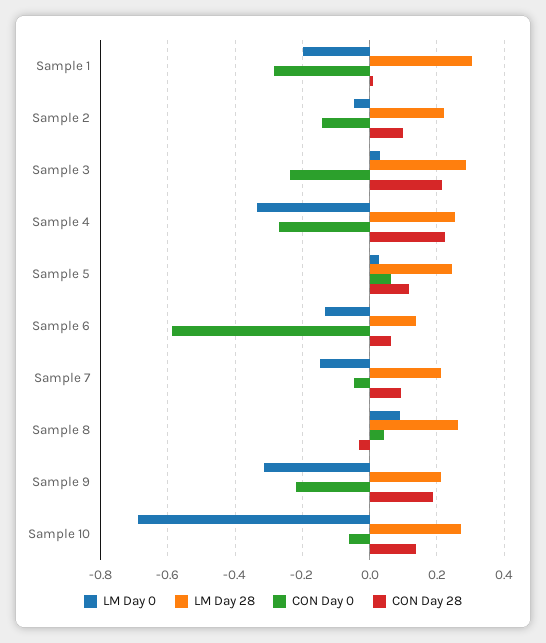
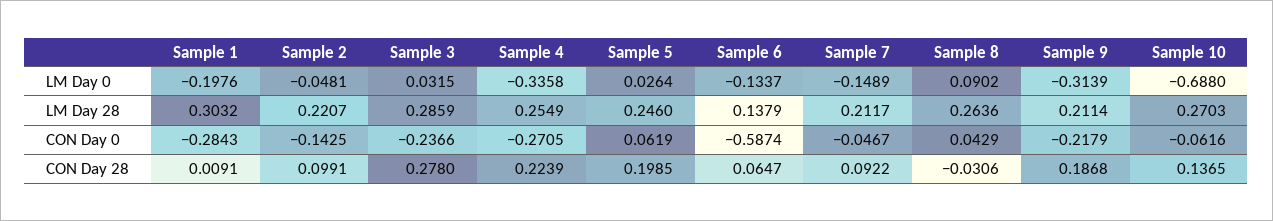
  {
    "LM Day 0": {
      "Sample 1": -0.1976,
      "Sample 2": -0.0481,
      "Sample 3": 0.0315,
      "Sample 4": -0.3358,
      "Sample 5": 0.0264,
      "Sample 6": -0.1337,
      "Sample 7": -0.1489,
      "Sample 8": 0.0902,
      "Sample 9": -0.3139,
      "Sample 10": -0.688
    },
    "LM Day 28": {
      "Sample 1": 0.3032,
      "Sample 2": 0.2207,
      "Sample 3": 0.2859,
      "Sample 4": 0.2549,
      "Sample 5": 0.246,
      "Sample 6": 0.1379,
      "Sample 7": 0.2117,
      "Sample 8": 0.2636,
      "Sample 9": 0.2114,
      "Sample 10": 0.2703
    },
    "CON Day 0": {
      "Sample 1": -0.2843,
      "Sample 2": -0.1425,
      "Sample 3": -0.2366,
      "Sample 4": -0.2705,
      "Sample 5": 0.0619,
      "Sample 6": -0.5874,
      "Sample 7": -0.0467,
      "Sample 8": 0.0429,
      "Sample 9": -0.2179,
      "Sample 10": -0.0616
    },
    "CON Day 28": {
      "Sample 1": 0.0091,
      "Sample 2": 0.0991,
-     "Sample 3": 0.22,
+     "Sample 3": 0.278,
      "Sample 4": 0.2239,
-     "Sample 5": 0.12,
+     "Sample 5": 0.1985,
      "Sample 6": 0.0647,
      "Sample 7": 0.0922,
      "Sample 8": -0.0306,
      "Sample 9": 0.1868,
      "Sample 10": 0.1365
    }
  }

